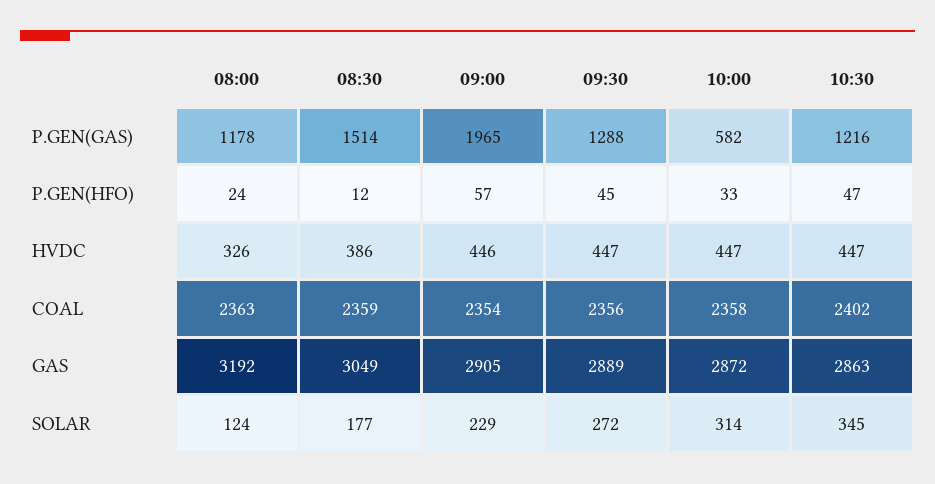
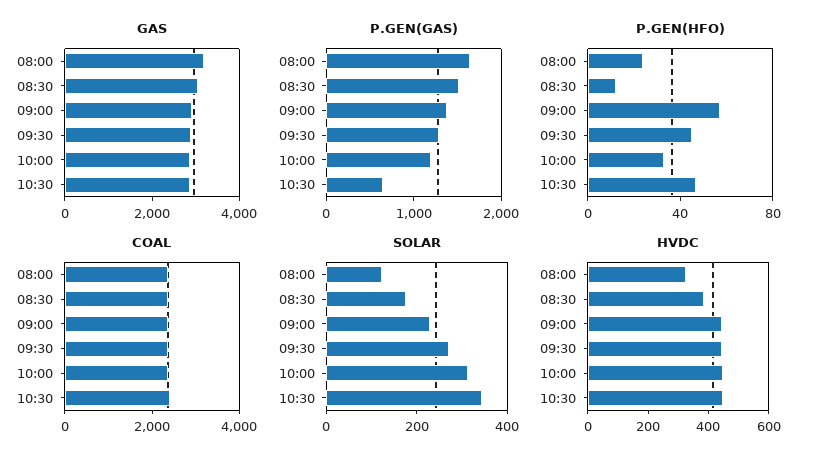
  {
    "P.GEN(GAS)": {
-     "08:00": 1178,
+     "08:00": 1600,
      "08:30": 1514,
-     "09:00": 1965,
+     "09:00": 1400,
      "09:30": 1288,
-     "10:00": 582,
+     "10:00": 1200,
-     "10:30": 1216
+     "10:30": 600
    },
    "P.GEN(HFO)": {
      "08:00": 24,
      "08:30": 12,
      "09:00": 57,
      "09:30": 45,
      "10:00": 33,
      "10:30": 47
    },
    "HVDC": {
      "08:00": 326,
      "08:30": 386,
      "09:00": 446,
      "09:30": 447,
      "10:00": 447,
      "10:30": 447
    },
    "COAL": {
      "08:00": 2363,
      "08:30": 2359,
      "09:00": 2354,
      "09:30": 2356,
      "10:00": 2358,
      "10:30": 2402
    },
    "GAS": {
      "08:00": 3192,
      "08:30": 3049,
      "09:00": 2905,
      "09:30": 2889,
      "10:00": 2872,
      "10:30": 2863
    },
    "SOLAR": {
      "08:00": 124,
      "08:30": 177,
      "09:00": 229,
      "09:30": 272,
      "10:00": 314,
      "10:30": 345
    }
  }

